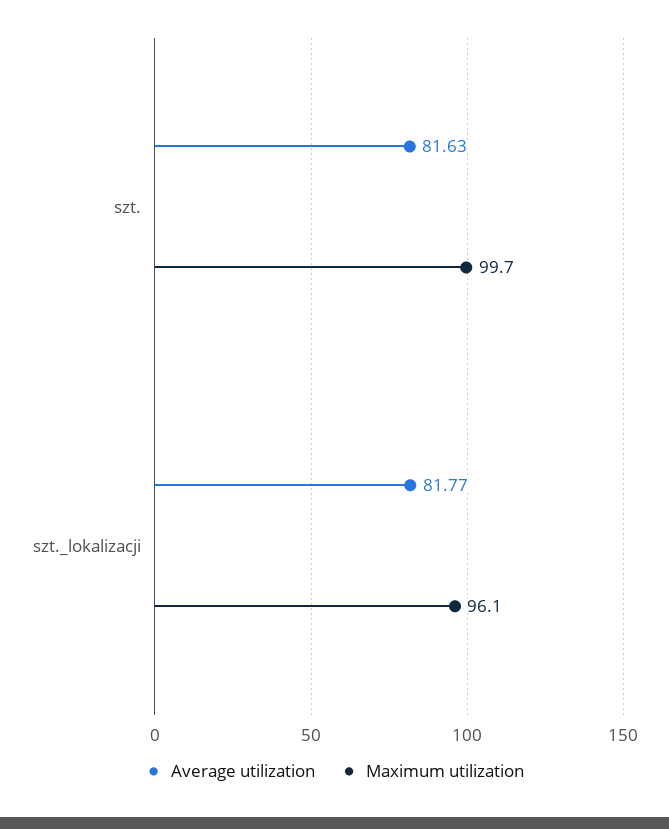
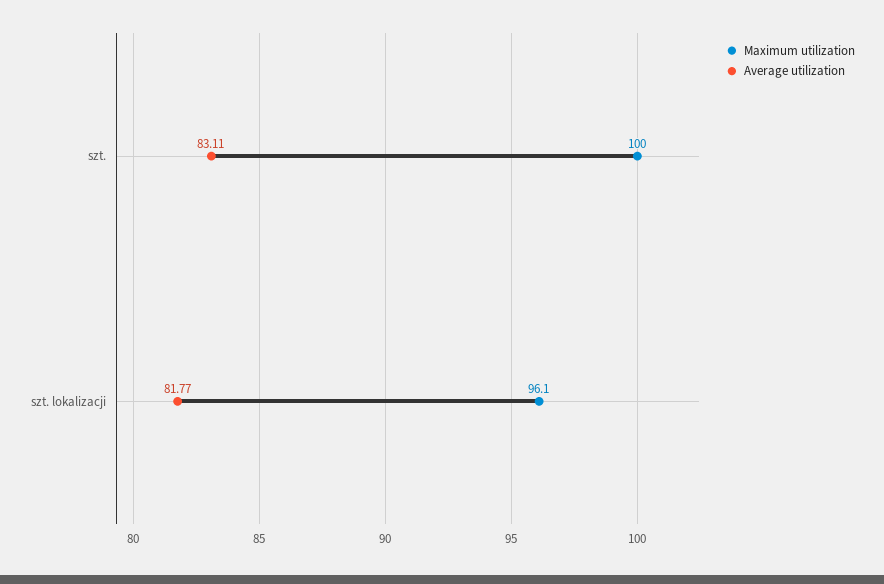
  {
    "Average utilization": {
-     "szt.": 81.63,
+     "szt.": 83.11,
      "szt._lokalizacji": 81.77
    },
    "Maximum utilization": {
-     "szt.": 99.7,
+     "szt.": 100,
      "szt._lokalizacji": 96.1
    }
  }

